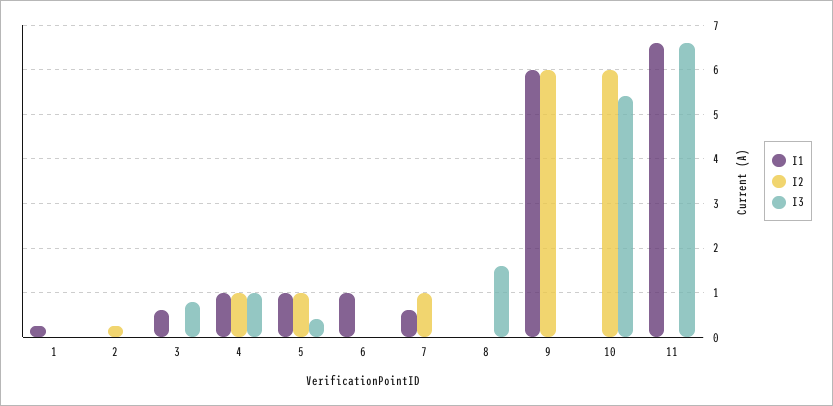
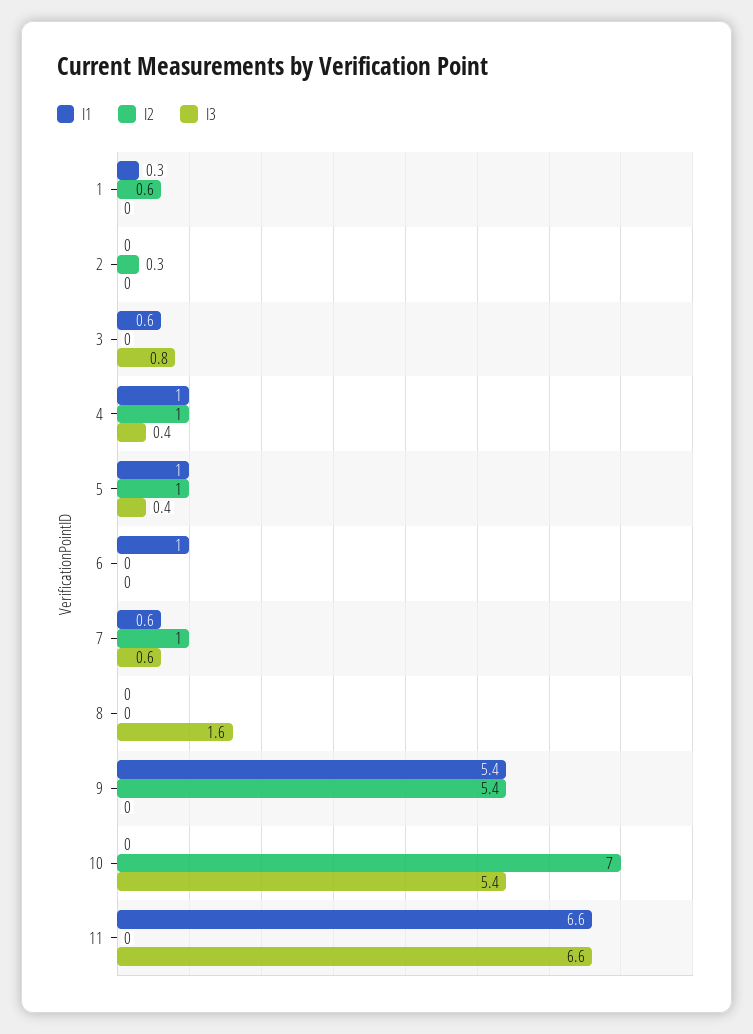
  {
    "I1": {
      "1": 0.3,
      "2": 0,
      "3": 0.6,
      "4": 1,
      "5": 1,
      "6": 1,
      "7": 0.6,
      "8": 0,
-     "9": 6,
+     "9": 5.4,
      "10": 0,
      "11": 6.6
    },
    "I2": {
-     "1": 0,
+     "1": 0.6,
      "2": 0.3,
      "3": 0,
      "4": 1,
      "5": 1,
      "6": 0,
      "7": 1,
      "8": 0,
-     "9": 6,
+     "9": 5.4,
-     "10": 6,
+     "10": 7,
      "11": 0
    },
    "I3": {
      "1": 0,
      "2": 0,
      "3": 0.8,
-     "4": 1,
+     "4": 0.4,
      "5": 0.4,
      "6": 0,
-     "7": 0,
+     "7": 0.6,
      "8": 1.6,
      "9": 0,
      "10": 5.4,
      "11": 6.6
    }
  }

